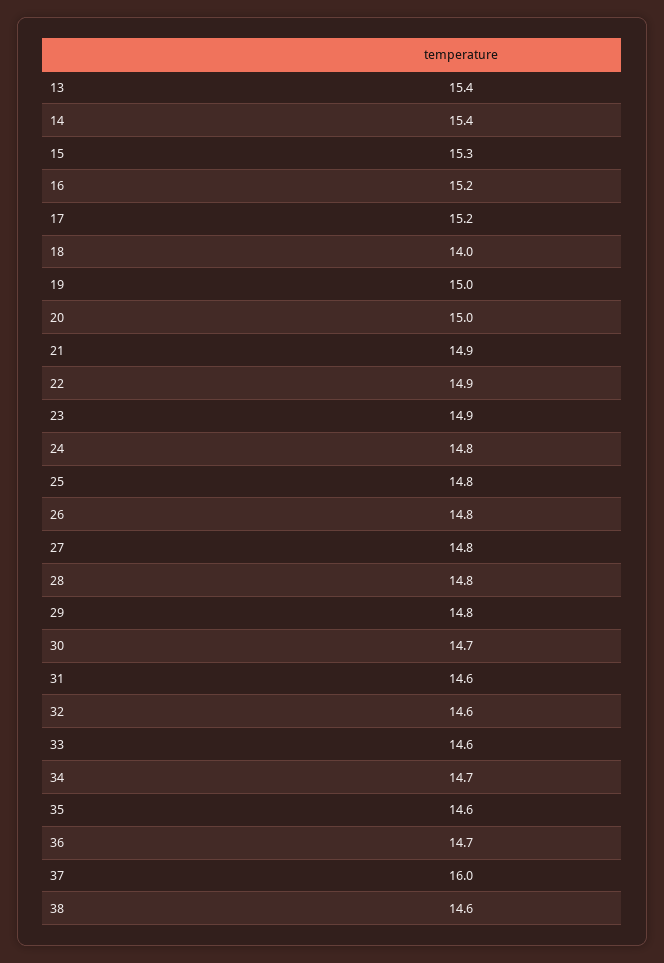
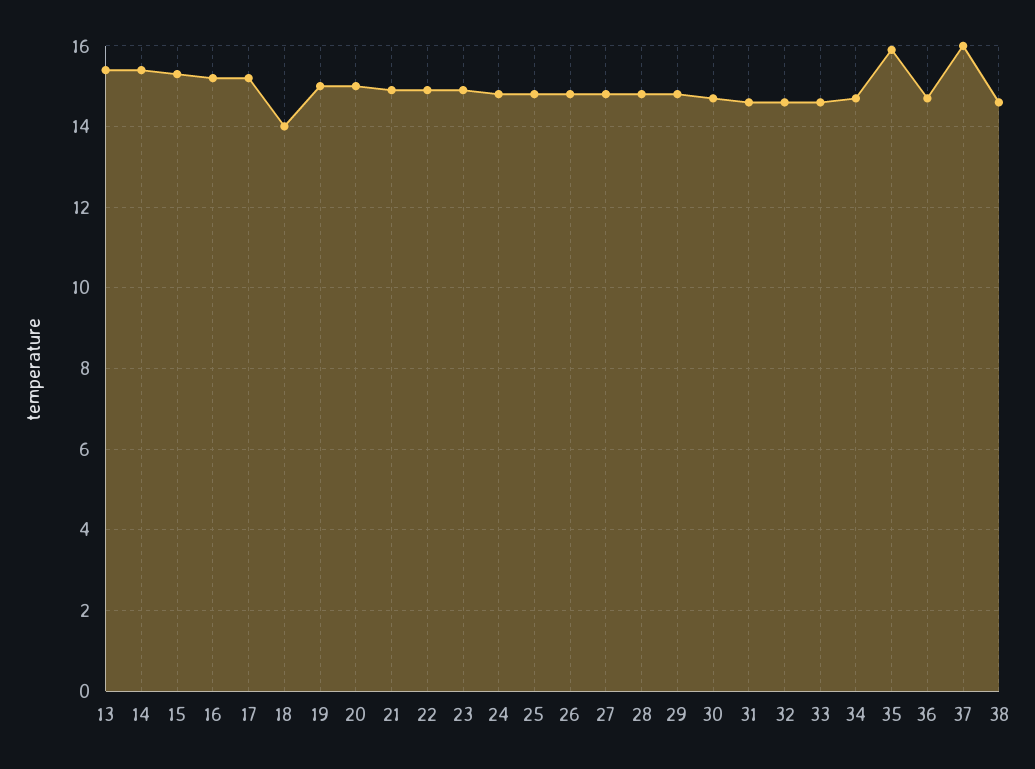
  {
    "13": 15.4,
    "14": 15.4,
    "15": 15.3,
    "16": 15.2,
    "17": 15.2,
    "18": 14,
    "19": 15,
    "20": 15,
    "21": 14.9,
    "22": 14.9,
    "23": 14.9,
    "24": 14.8,
    "25": 14.8,
    "26": 14.8,
    "27": 14.8,
    "28": 14.8,
    "29": 14.8,
    "30": 14.7,
    "31": 14.6,
    "32": 14.6,
    "33": 14.6,
    "34": 14.7,
-   "35": 14.6,
+   "35": 16,
    "36": 14.7,
    "37": 16,
    "38": 14.6
  }

